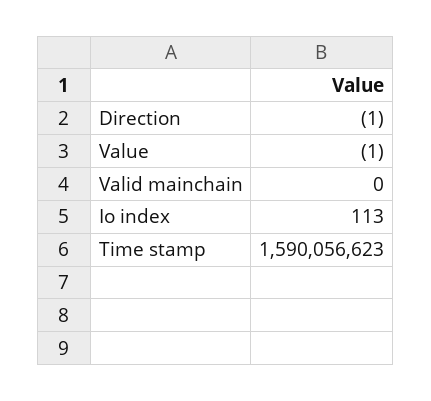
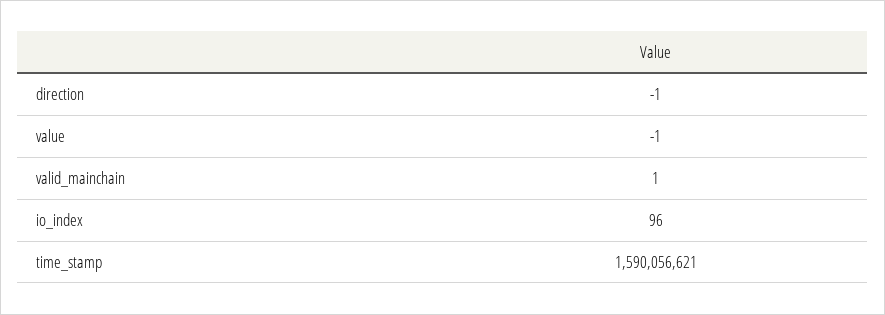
  {
    "Direction": -1,
    "Value": -1,
-   "Valid mainchain": 0,
+   "Valid mainchain": 1,
-   "Io index": 113,
+   "Io index": 96,
-   "Time stamp": 1590056623
+   "Time stamp": 1590056621
  }

